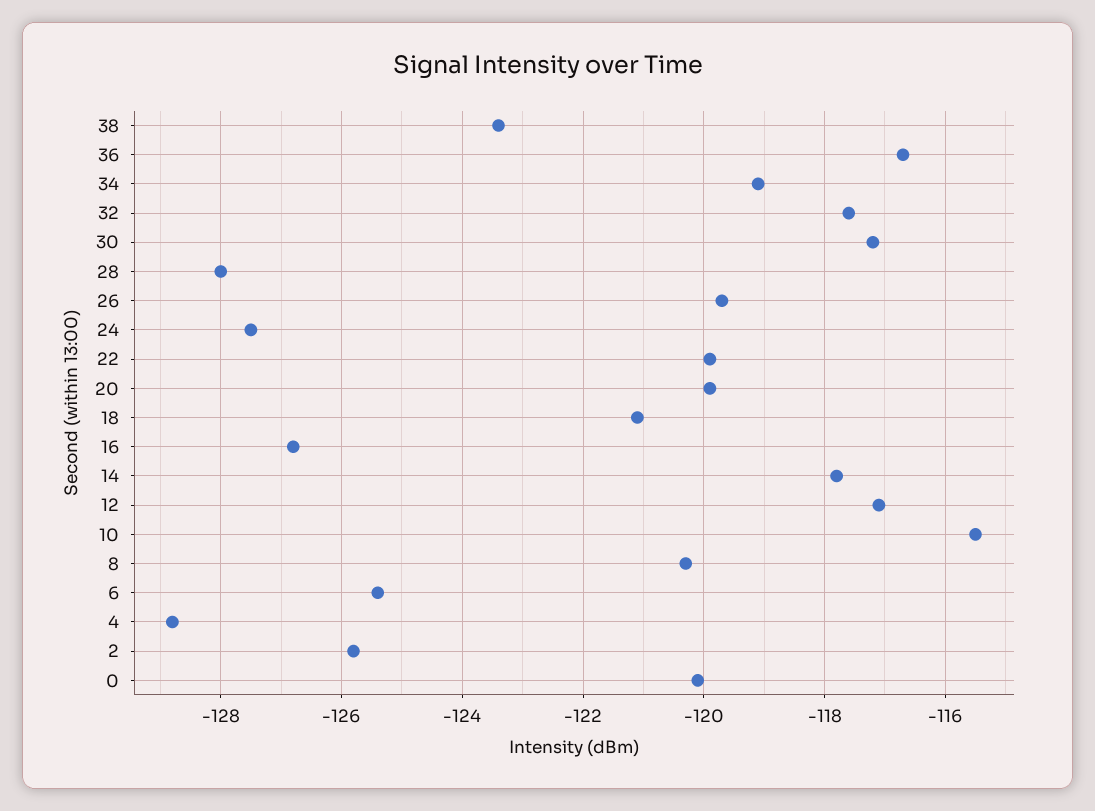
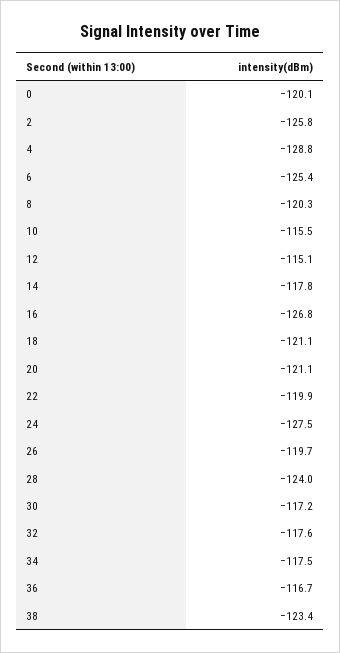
  {
    "38": -123.4,
    "36": -116.7,
-   "34": -119,
+   "34": -117.5,
    "32": -117.6,
    "30": -117.2,
-   "28": -128,
+   "28": -124,
    "26": -119.7,
    "24": -127.5,
    "22": -119.9,
-   "20": -120,
+   "20": -121.1,
    "18": -121.1,
    "16": -126.8,
    "14": -117.8,
-   "12": -117,
+   "12": -115.1,
    "10": -115.5,
    "8": -120.3,
    "6": -125.4,
    "4": -128.8,
    "2": -125.8,
    "0": -120.1
  }

